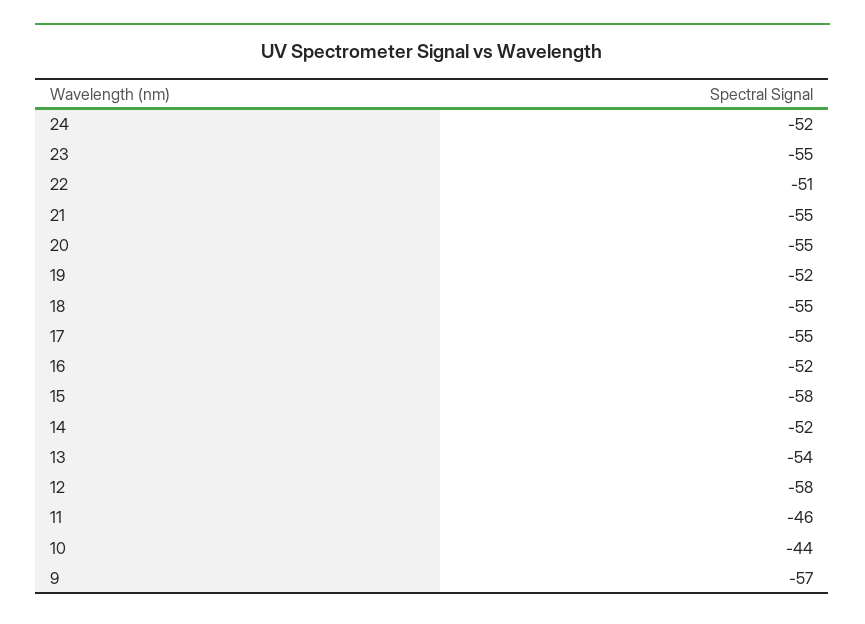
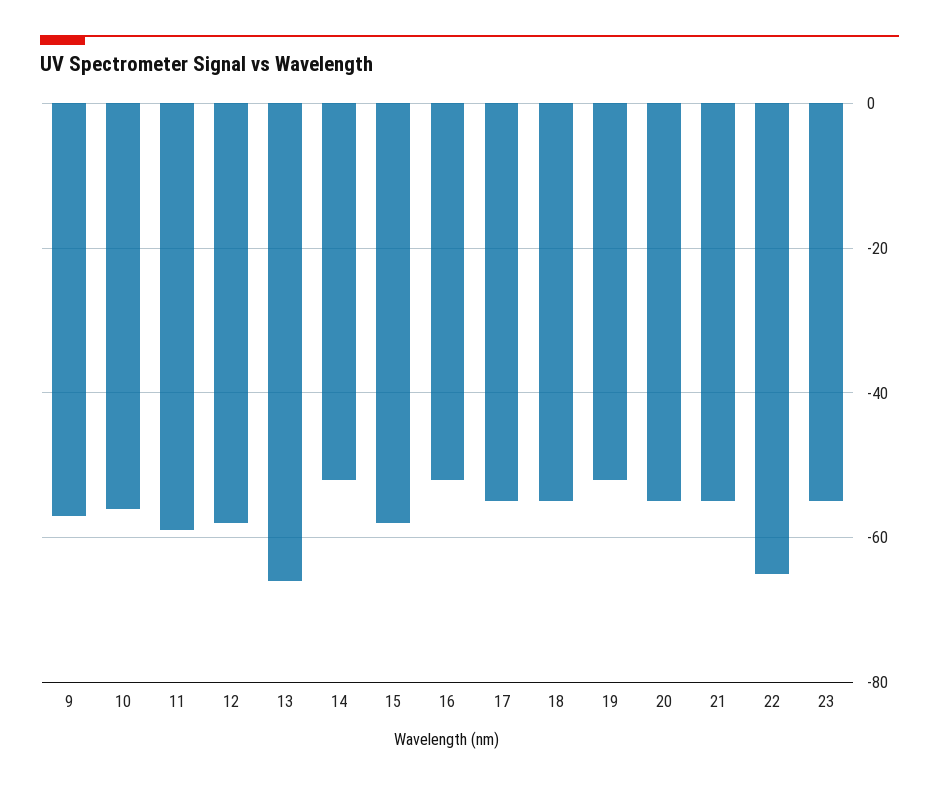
  {
-   "24": -52,
    "23": -55,
-   "22": -51,
+   "22": -65,
    "21": -55,
    "20": -55,
    "19": -52,
    "18": -55,
    "17": -55,
    "16": -52,
    "15": -58,
    "14": -52,
-   "13": -54,
+   "13": -65,
    "12": -58,
-   "11": -46,
+   "11": -60,
-   "10": -44,
+   "10": -55,
    "9": -57
  }

